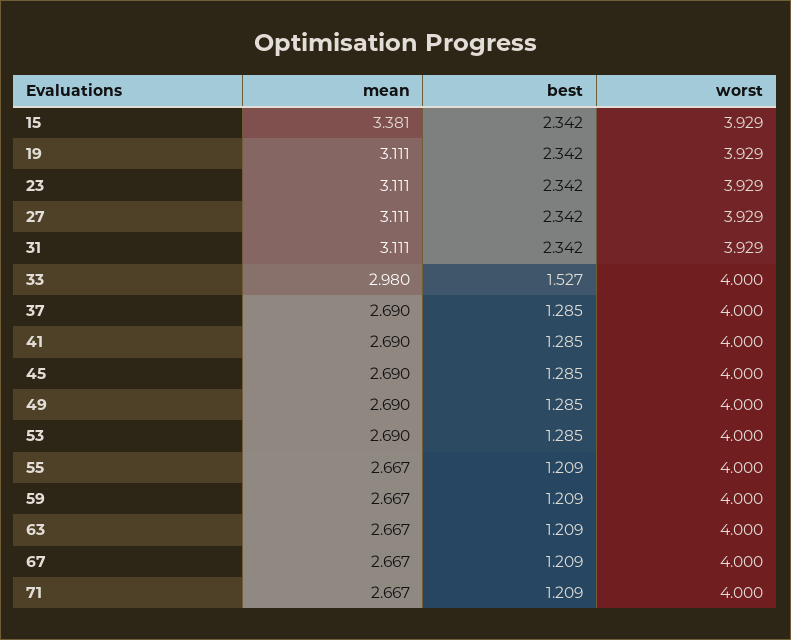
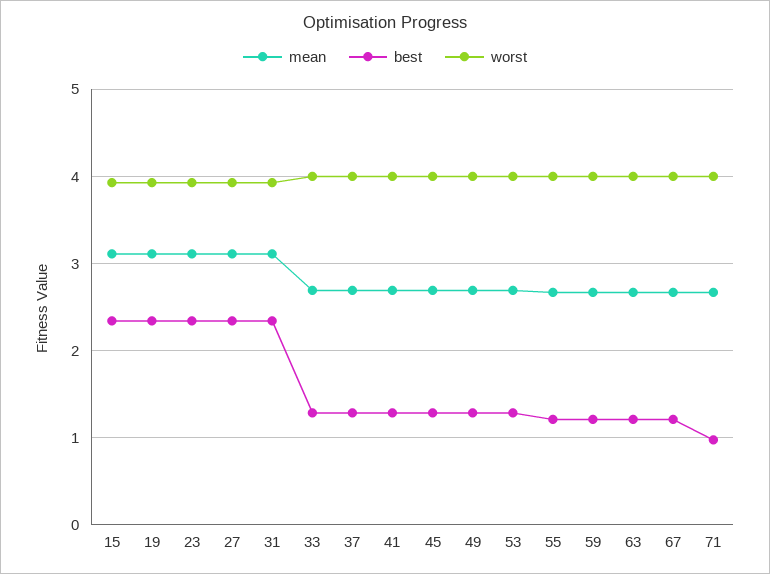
  {
    "mean": {
-     "15": 3.381,
+     "15": 3.1,
      "19": 3.111,
      "23": 3.111,
      "27": 3.111,
      "31": 3.111,
-     "33": 2.98,
+     "33": 2.7,
      "37": 2.69,
      "41": 2.69,
      "45": 2.69,
      "49": 2.69,
      "53": 2.69,
      "55": 2.667,
      "59": 2.667,
      "63": 2.667,
      "67": 2.667,
      "71": 2.667
    },
    "best": {
      "15": 2.342,
      "19": 2.342,
      "23": 2.342,
      "27": 2.342,
      "31": 2.342,
-     "33": 1.527,
+     "33": 1.3,
      "37": 1.285,
      "41": 1.285,
      "45": 1.285,
      "49": 1.285,
      "53": 1.285,
      "55": 1.209,
      "59": 1.209,
      "63": 1.209,
      "67": 1.209,
-     "71": 1.209
+     "71": 1
    },
    "worst": {
      "15": 3.929,
      "19": 3.929,
      "23": 3.929,
      "27": 3.929,
      "31": 3.929,
      "33": 4,
      "37": 4,
      "41": 4,
      "45": 4,
      "49": 4,
      "53": 4,
      "55": 4,
      "59": 4,
      "63": 4,
      "67": 4,
      "71": 4
    }
  }

